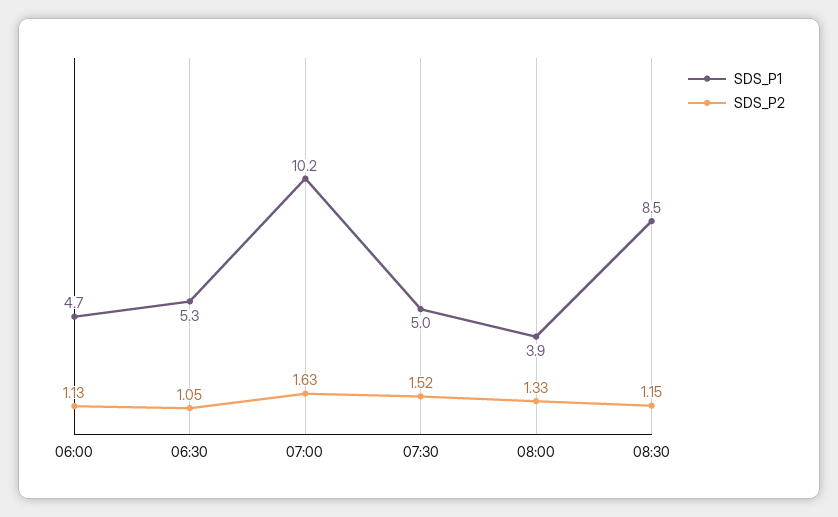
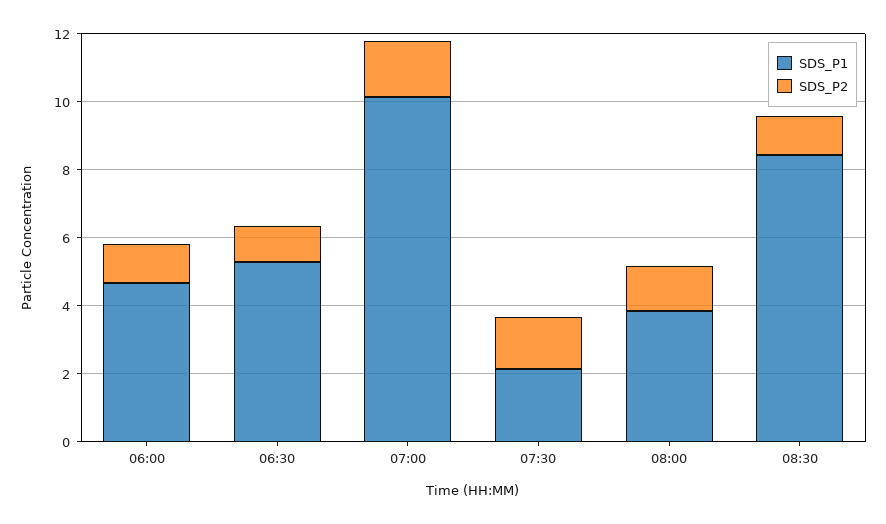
  {
    "SDS_P1": {
      "06:00": 4.7,
      "06:30": 5.3,
      "07:00": 10.2,
-     "07:30": 5,
+     "07:30": 2,
      "08:00": 3.9,
      "08:30": 8.5
    },
    "SDS_P2": {
      "06:00": 1.13,
      "06:30": 1.05,
      "07:00": 1.63,
      "07:30": 1.52,
      "08:00": 1.33,
      "08:30": 1.15
    }
  }

